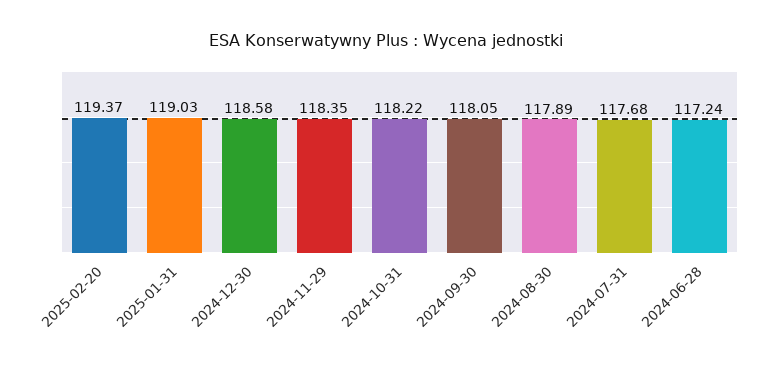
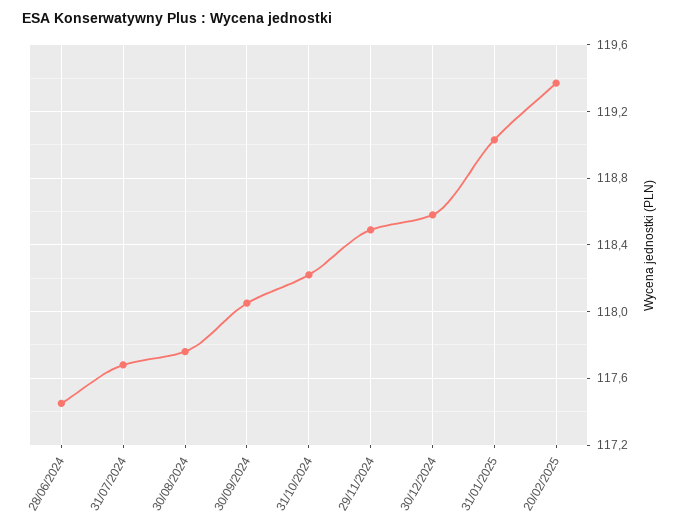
  {
    "2025-02-20": 119.37,
    "2025-01-31": 119.03,
    "2024-12-30": 118.58,
-   "2024-11-29": 118.35,
+   "2024-11-29": 118.5,
    "2024-10-31": 118.22,
    "2024-09-30": 118.05,
-   "2024-08-30": 117.89,
+   "2024-08-30": 117.75,
    "2024-07-31": 117.68,
-   "2024-06-28": 117.24
+   "2024-06-28": 117.45
  }

